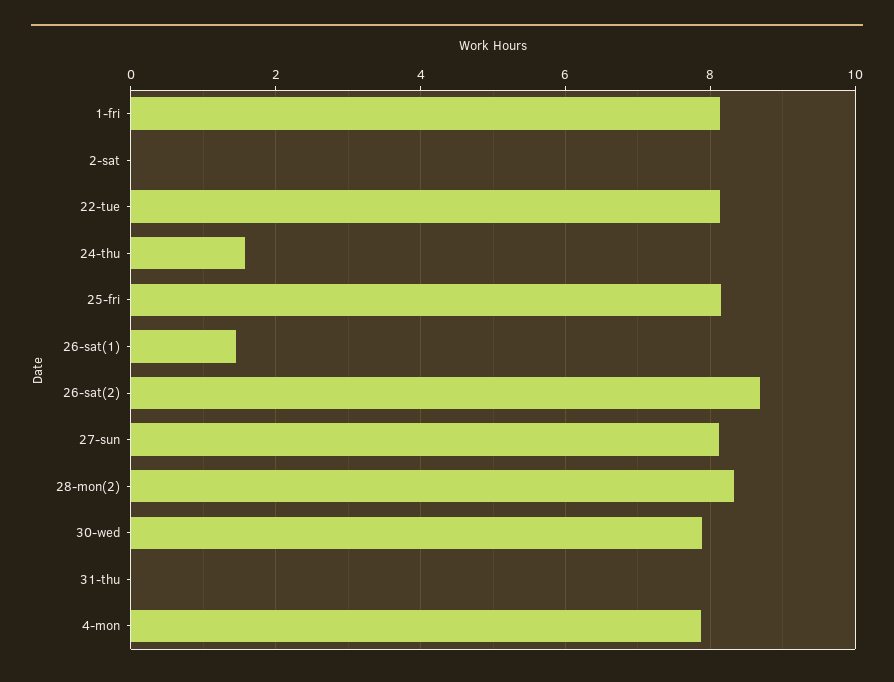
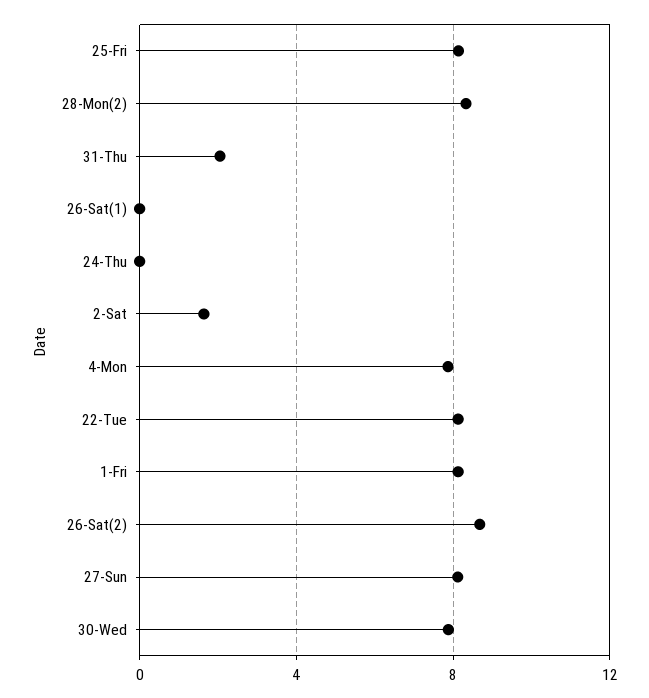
  {
    "1-fri": 8.2,
-   "2-sat": 0,
+   "2-sat": 1.5,
    "22-tue": 8.2,
-   "24-thu": 1.6,
+   "24-thu": 0,
    "25-fri": 8.2,
-   "26-sat(1)": 1.4,
+   "26-sat(1)": 0,
    "26-sat(2)": 8.6,
    "27-sun": 8.2,
    "28-mon(2)": 8.4,
    "30-wed": 7.8,
-   "31-thu": 0,
+   "31-thu": 2,
    "4-mon": 7.8
  }

